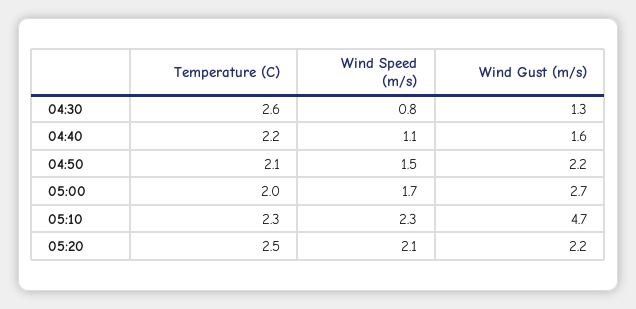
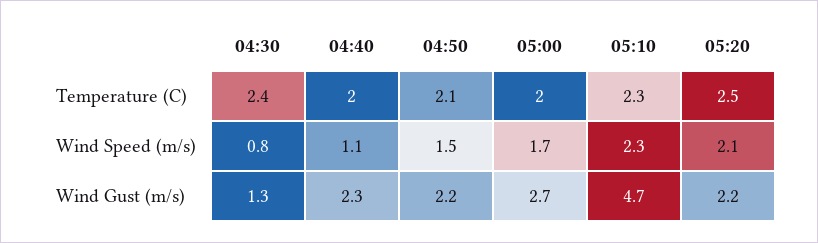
  {
    "Temperature (C)": {
-     "04:30": 2.6,
+     "04:30": 2.4,
-     "04:40": 2.2,
+     "04:40": 2,
      "04:50": 2.1,
      "05:00": 2,
      "05:10": 2.3,
      "05:20": 2.5
    },
    "Wind Speed (m/s)": {
      "04:30": 0.8,
      "04:40": 1.1,
      "04:50": 1.5,
      "05:00": 1.7,
      "05:10": 2.3,
      "05:20": 2.1
    },
    "Wind Gust (m/s)": {
      "04:30": 1.3,
-     "04:40": 1.6,
+     "04:40": 2.3,
      "04:50": 2.2,
      "05:00": 2.7,
      "05:10": 4.7,
      "05:20": 2.2
    }
  }

